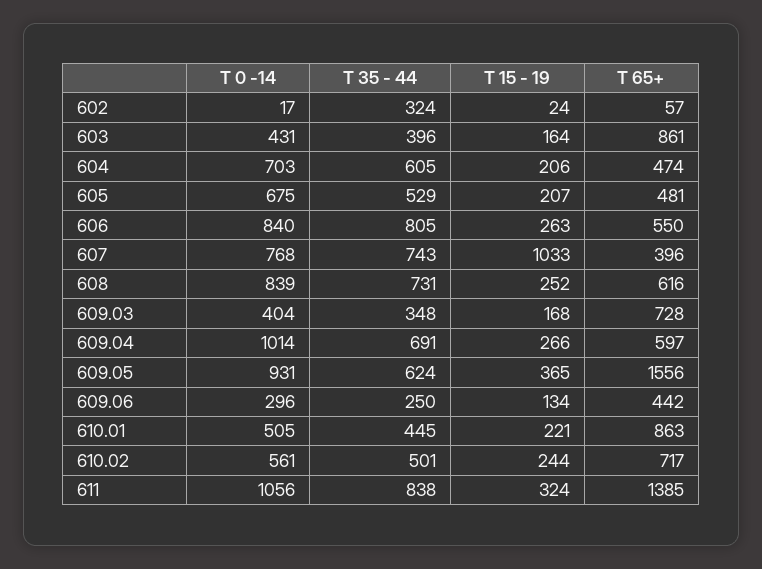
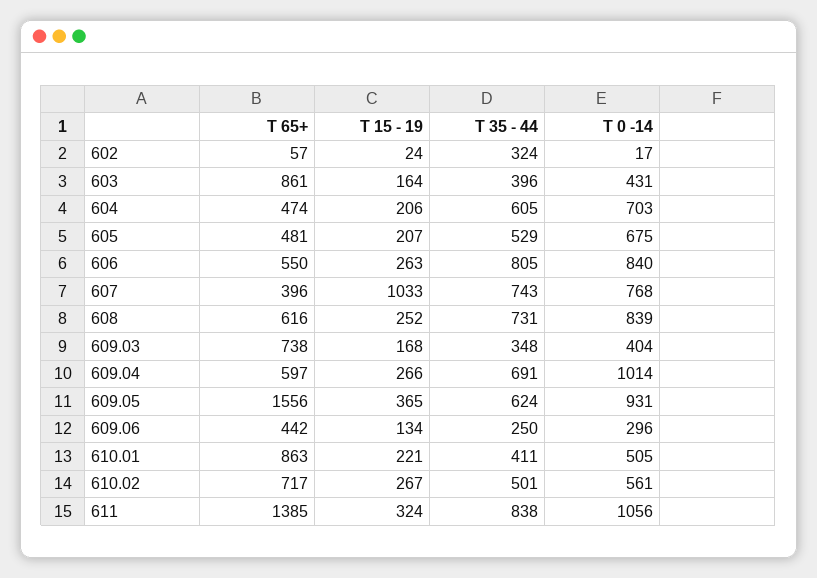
  {
    "T 0 -14": {
      "602": 17,
      "603": 431,
      "604": 703,
      "605": 675,
      "606": 840,
      "607": 768,
      "608": 839,
      "609.03": 404,
      "609.04": 1014,
      "609.05": 931,
      "609.06": 296,
      "610.01": 505,
      "610.02": 561,
      "611": 1056
    },
    "T 35 - 44": {
      "602": 324,
      "603": 396,
      "604": 605,
      "605": 529,
      "606": 805,
      "607": 743,
      "608": 731,
      "609.03": 348,
      "609.04": 691,
      "609.05": 624,
      "609.06": 250,
-     "610.01": 445,
+     "610.01": 411,
      "610.02": 501,
      "611": 838
    },
    "T 15 - 19": {
      "602": 24,
      "603": 164,
      "604": 206,
      "605": 207,
      "606": 263,
      "607": 1033,
      "608": 252,
      "609.03": 168,
      "609.04": 266,
      "609.05": 365,
      "609.06": 134,
      "610.01": 221,
-     "610.02": 244,
+     "610.02": 267,
      "611": 324
    },
    "T 65+": {
      "602": 57,
      "603": 861,
      "604": 474,
      "605": 481,
      "606": 550,
      "607": 396,
      "608": 616,
-     "609.03": 728,
+     "609.03": 738,
      "609.04": 597,
      "609.05": 1556,
      "609.06": 442,
      "610.01": 863,
      "610.02": 717,
      "611": 1385
    }
  }

